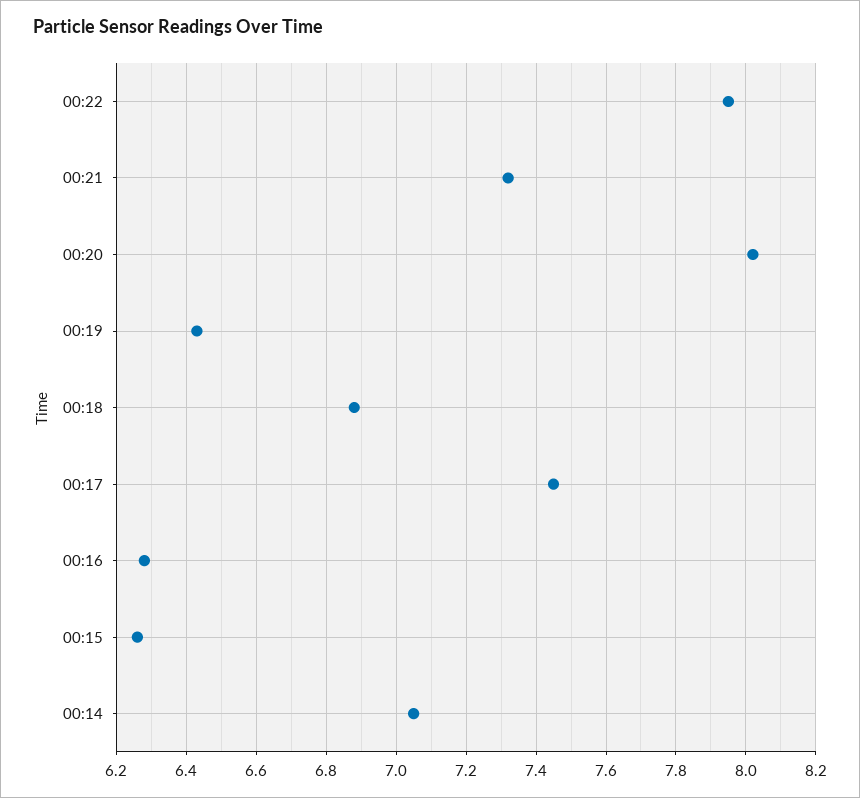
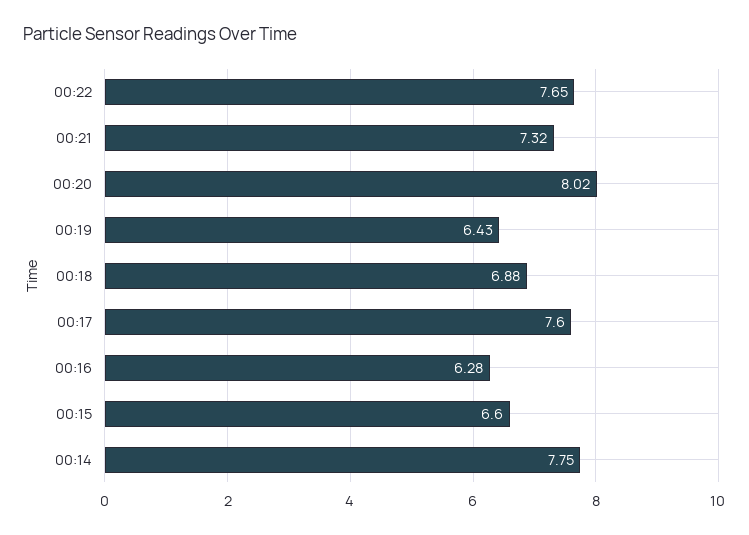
  {
-   "00:22": 7.95,
+   "00:22": 7.65,
    "00:21": 7.32,
    "00:20": 8.02,
    "00:19": 6.43,
    "00:18": 6.88,
-   "00:17": 7.45,
+   "00:17": 7.6,
    "00:16": 6.28,
-   "00:15": 6.25,
+   "00:15": 6.6,
-   "00:14": 7.05
+   "00:14": 7.75
  }

